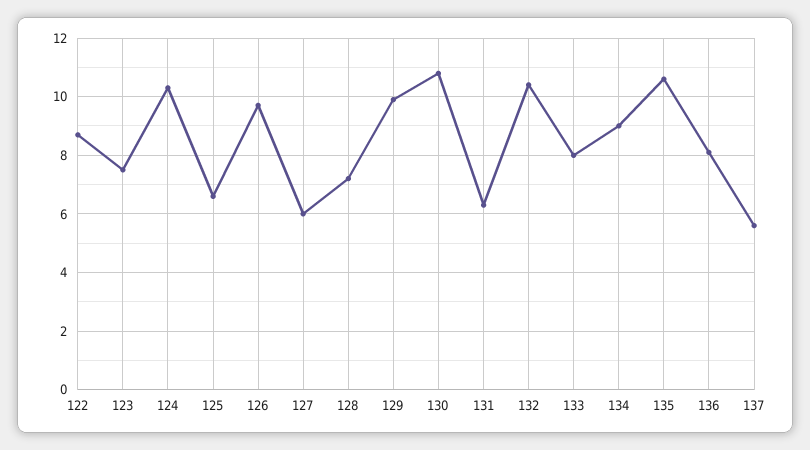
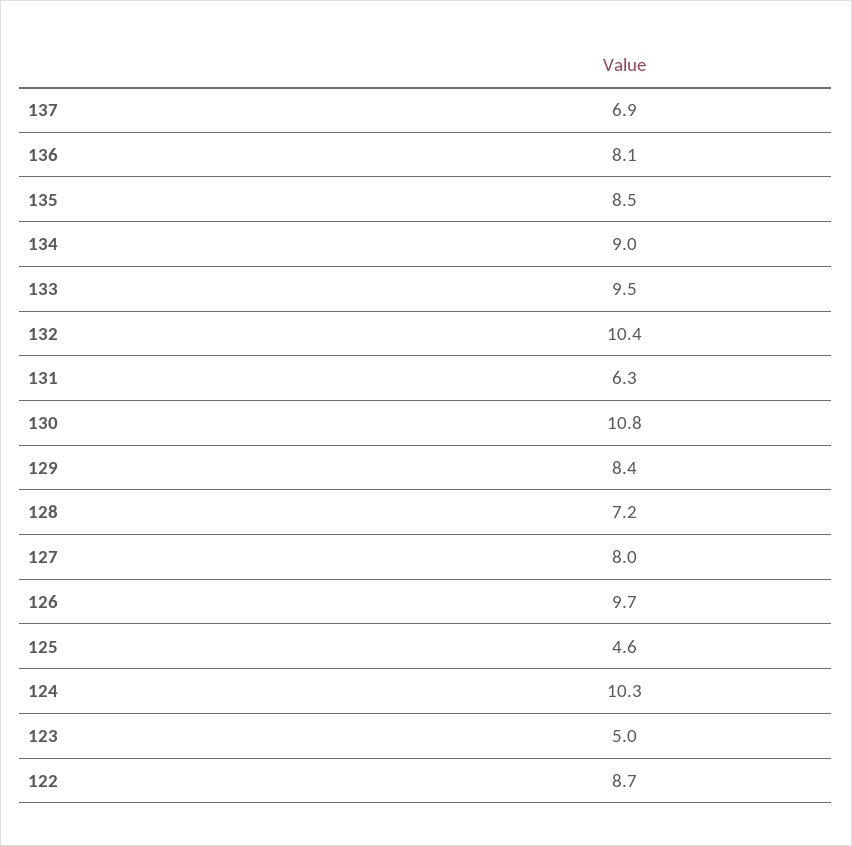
  {
    "122": 8.7,
-   "123": 7.5,
+   "123": 5,
    "124": 10.3,
-   "125": 6.5,
+   "125": 4.6,
    "126": 9.7,
-   "127": 6,
+   "127": 8,
    "128": 7.2,
-   "129": 10,
+   "129": 8.4,
    "130": 10.8,
    "131": 6.3,
    "132": 10.4,
-   "133": 8,
+   "133": 9.5,
    "134": 9,
-   "135": 10.5,
+   "135": 8.5,
    "136": 8.1,
-   "137": 5.5
+   "137": 6.9
  }

